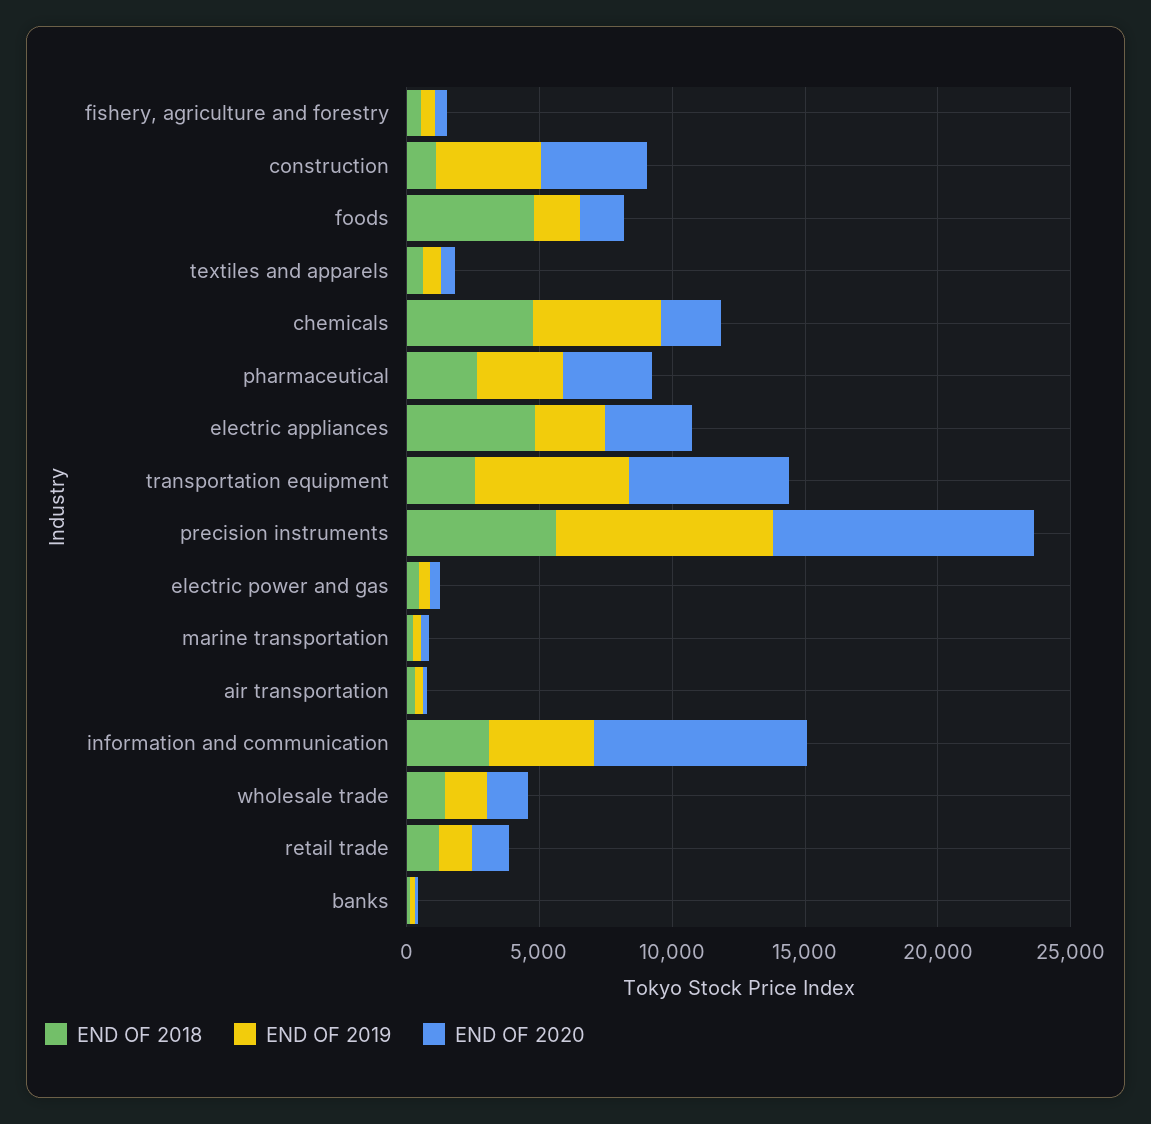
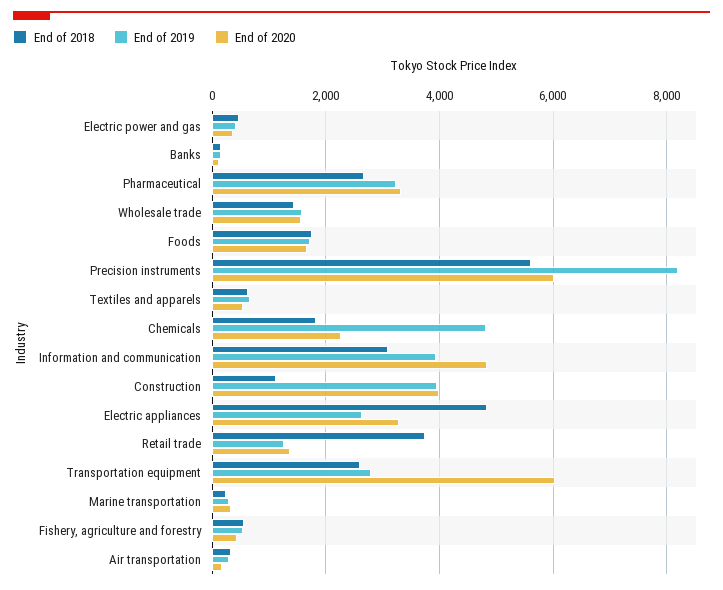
  {
    "END OF 2018": {
      "fishery, agriculture and forestry": 600,
      "construction": 1200,
-     "foods": 5000,
+     "foods": 1800,
      "textiles and apparels": 600,
-     "chemicals": 5000,
+     "chemicals": 1800,
      "pharmaceutical": 2600,
      "electric appliances": 4800,
      "transportation equipment": 2600,
      "precision instruments": 5600,
      "electric power and gas": 400,
      "marine transportation": 200,
      "air transportation": 400,
      "information and communication": 3000,
      "wholesale trade": 1400,
-     "retail trade": 1000,
+     "retail trade": 3800,
      "banks": 200
    },
    "END OF 2019": {
      "fishery, agriculture and forestry": 600,
      "construction": 4000,
      "foods": 1800,
      "textiles and apparels": 600,
      "chemicals": 4800,
      "pharmaceutical": 3200,
      "electric appliances": 2600,
-     "transportation equipment": 6000,
+     "transportation equipment": 2800,
      "precision instruments": 8200,
      "electric power and gas": 400,
      "marine transportation": 200,
      "air transportation": 200,
      "information and communication": 4000,
      "wholesale trade": 1600,
      "retail trade": 1200,
      "banks": 200
    },
    "END OF 2020": {
      "fishery, agriculture and forestry": 400,
      "construction": 4000,
      "foods": 1600,
      "textiles and apparels": 600,
      "chemicals": 2200,
      "pharmaceutical": 3400,
      "electric appliances": 3200,
      "transportation equipment": 6000,
-     "precision instruments": 10000,
+     "precision instruments": 6000,
      "electric power and gas": 400,
      "marine transportation": 400,
      "air transportation": 200,
-     "information and communication": 8000,
+     "information and communication": 4800,
      "wholesale trade": 1600,
      "retail trade": 1400,
      "banks": 200
    }
  }

